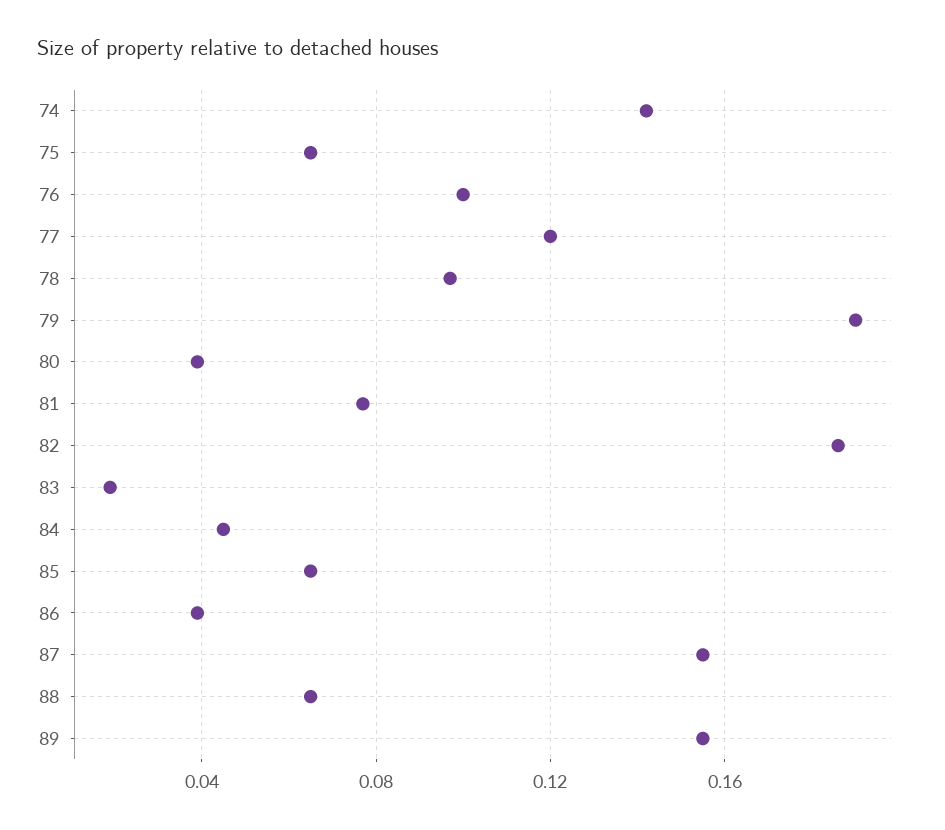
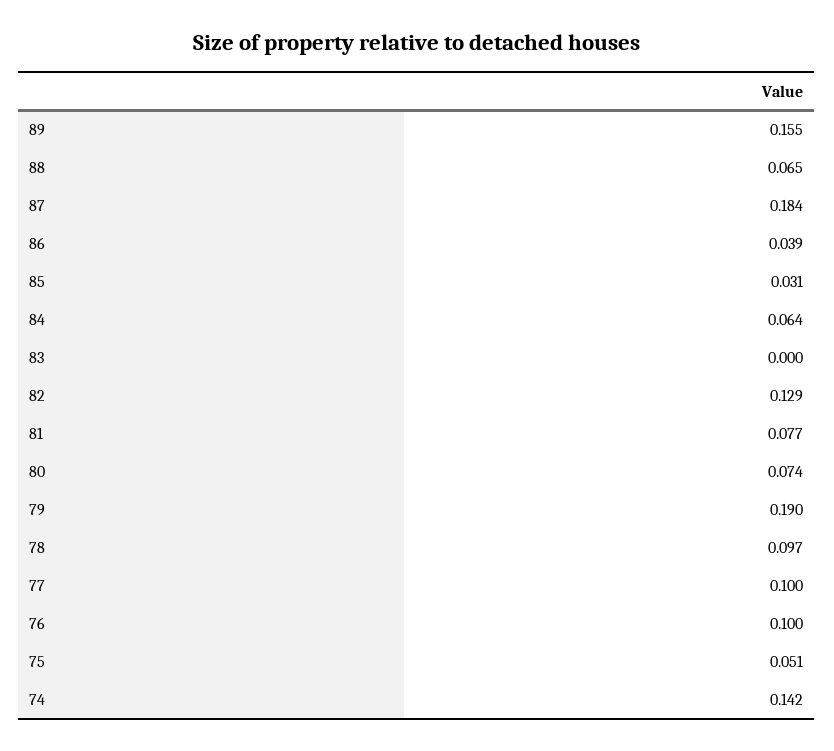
  {
    "74": 0.142,
-   "75": 0.065,
+   "75": 0.051,
    "76": 0.1,
-   "77": 0.12,
+   "77": 0.1,
    "78": 0.097,
    "79": 0.19,
-   "80": 0.04,
+   "80": 0.074,
    "81": 0.077,
-   "82": 0.185,
+   "82": 0.129,
-   "83": 0.02,
+   "83": 0,
-   "84": 0.045,
+   "84": 0.064,
-   "85": 0.065,
+   "85": 0.031,
    "86": 0.039,
-   "87": 0.155,
+   "87": 0.184,
    "88": 0.065,
    "89": 0.155
  }

